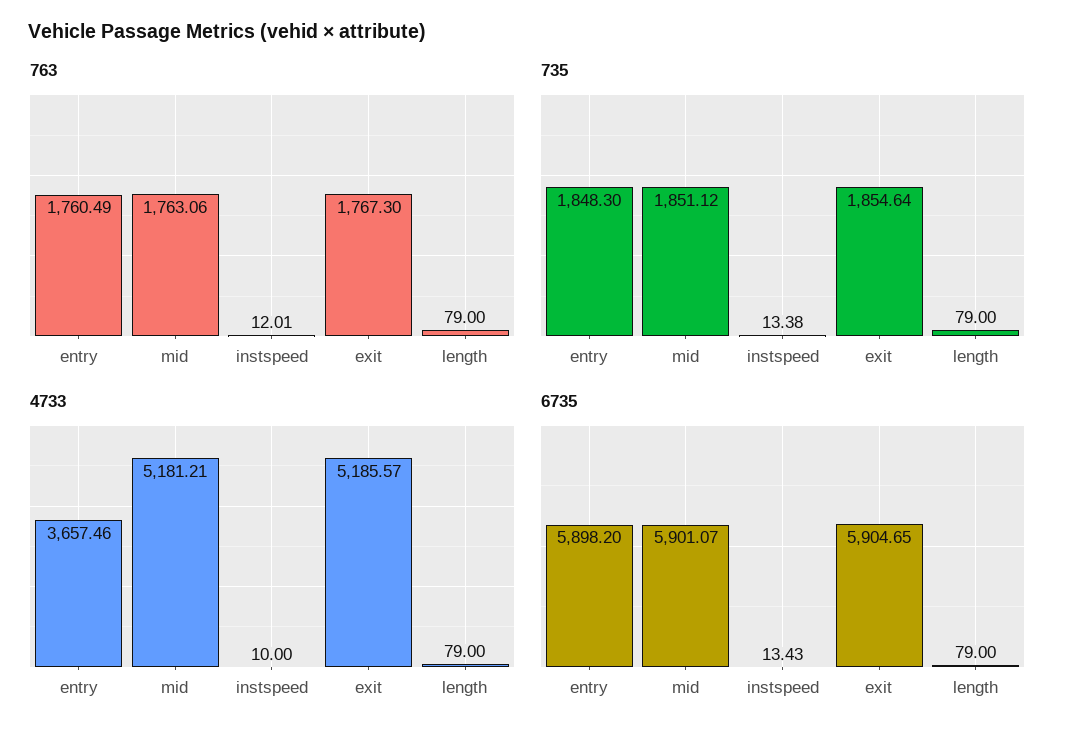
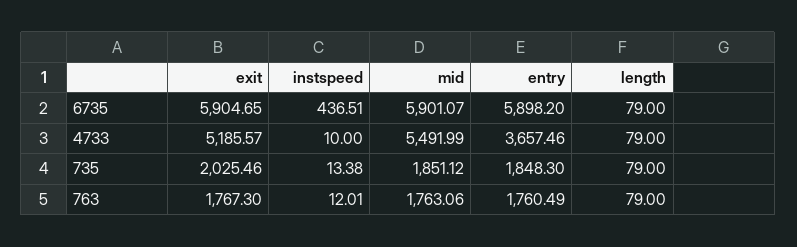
  {
    "763": {
      "entry": 1760.49,
      "mid": 1763.06,
      "instspeed": 12.01,
      "exit": 1767.3,
      "length": 79
    },
    "735": {
      "entry": 1848.3,
      "mid": 1851.12,
      "instspeed": 13.38,
-     "exit": 1854.64,
+     "exit": 2025.46,
      "length": 79
    },
    "4733": {
      "entry": 3657.46,
-     "mid": 5181.21,
+     "mid": 5491.99,
      "instspeed": 10,
      "exit": 5185.57,
      "length": 79
    },
    "6735": {
      "entry": 5898.2,
      "mid": 5901.07,
-     "instspeed": 13.43,
+     "instspeed": 436.51,
      "exit": 5904.65,
      "length": 79
    }
  }

